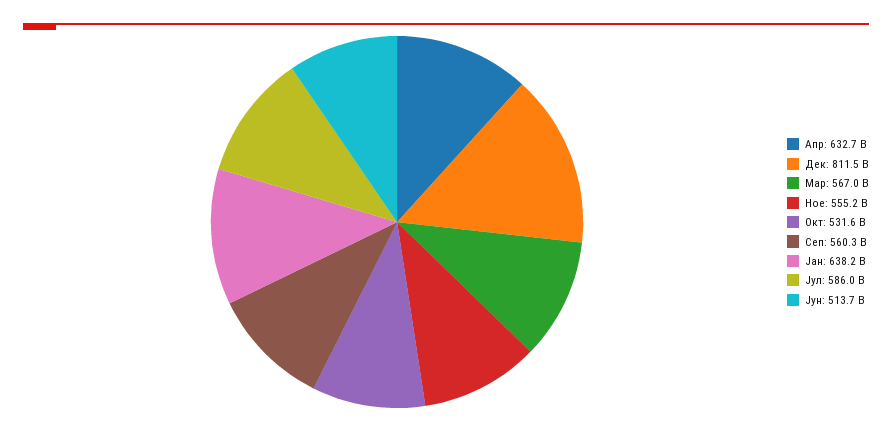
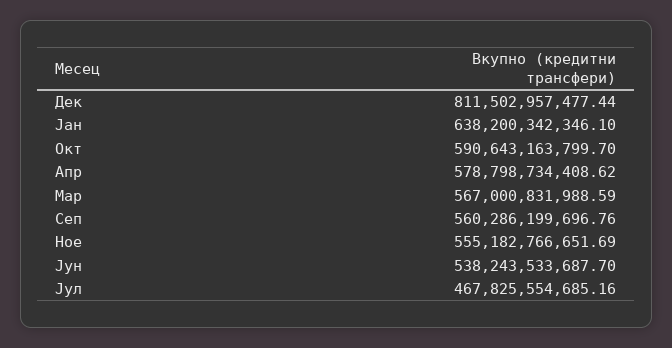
  {
-   "Апр": 632700000000,
+   "Апр": 578798734408.62,
    "Дек": 811502957477.44,
    "Мар": 567000831988.59,
    "Ное": 555182766651.69,
-   "Окт": 531600000000,
+   "Окт": 590643163799.7,
    "Сеп": 560286199696.76,
    "Јан": 638200342346.1,
-   "Јул": 586000000000,
+   "Јул": 467825554685.16,
-   "Јун": 513700000000
+   "Јун": 538243533687.7
  }

